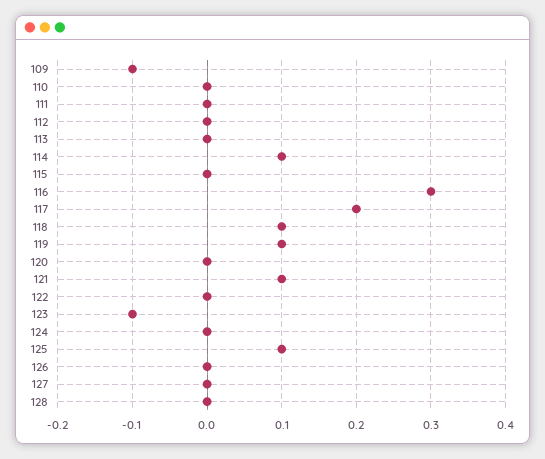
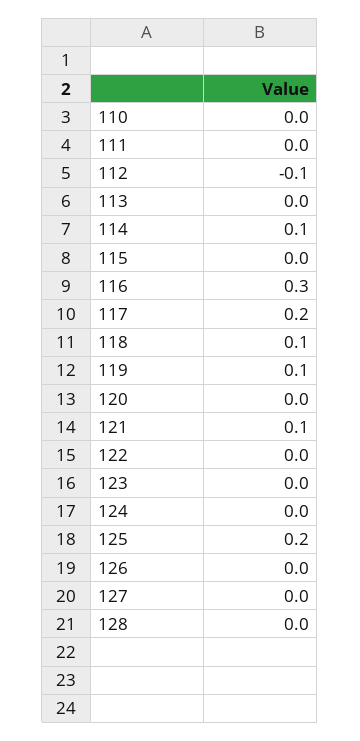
  {
-   "109": -0.1,
    "110": 0,
    "111": 0,
-   "112": 0,
+   "112": -0.1,
    "113": 0,
    "114": 0.1,
    "115": 0,
    "116": 0.3,
    "117": 0.2,
    "118": 0.1,
    "119": 0.1,
    "120": 0,
    "121": 0.1,
    "122": 0,
-   "123": -0.1,
+   "123": 0,
    "124": 0,
-   "125": 0.1,
+   "125": 0.2,
    "126": 0,
    "127": 0,
    "128": 0
  }

